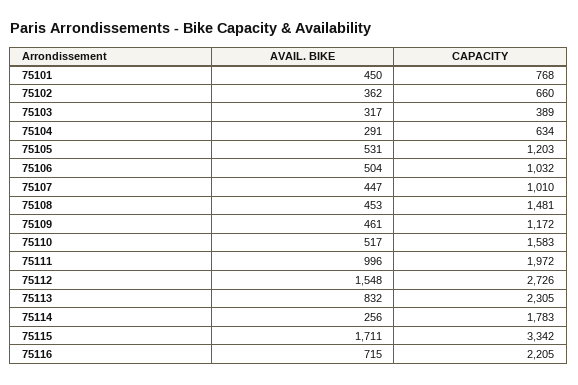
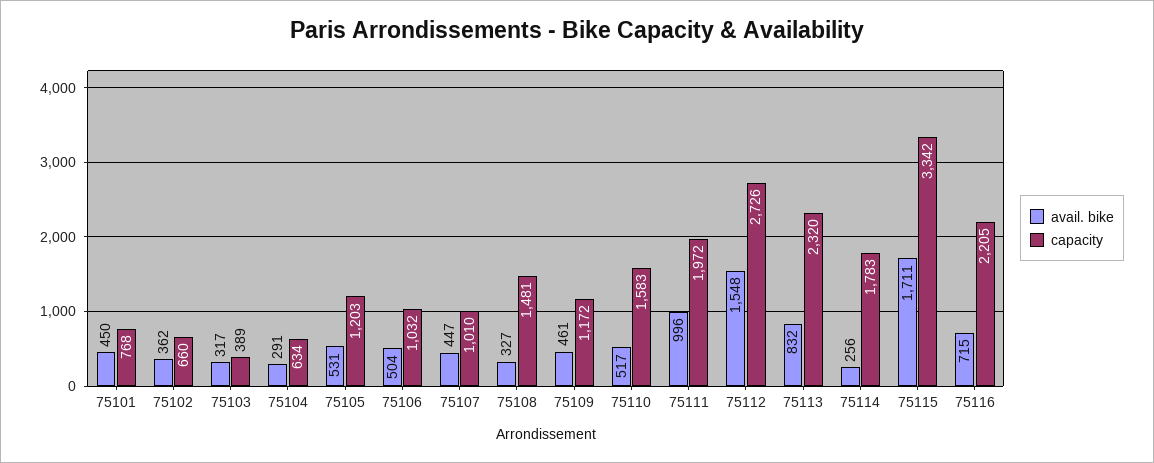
  {
    "AVAIL. BIKE": {
      "75101": 450,
      "75102": 362,
      "75103": 317,
      "75104": 291,
      "75105": 531,
      "75106": 504,
      "75107": 447,
-     "75108": 453,
+     "75108": 327,
      "75109": 461,
      "75110": 517,
      "75111": 996,
      "75112": 1548,
      "75113": 832,
      "75114": 256,
      "75115": 1711,
      "75116": 715
    },
    "CAPACITY": {
      "75101": 768,
      "75102": 660,
      "75103": 389,
      "75104": 634,
      "75105": 1203,
      "75106": 1032,
      "75107": 1010,
      "75108": 1481,
      "75109": 1172,
      "75110": 1583,
      "75111": 1972,
      "75112": 2726,
-     "75113": 2305,
+     "75113": 2320,
      "75114": 1783,
      "75115": 3342,
      "75116": 2205
    }
  }

